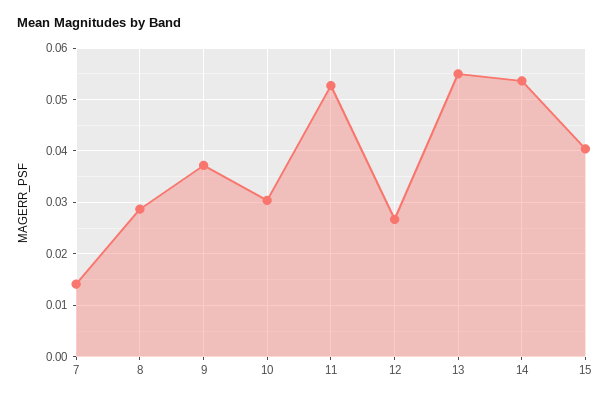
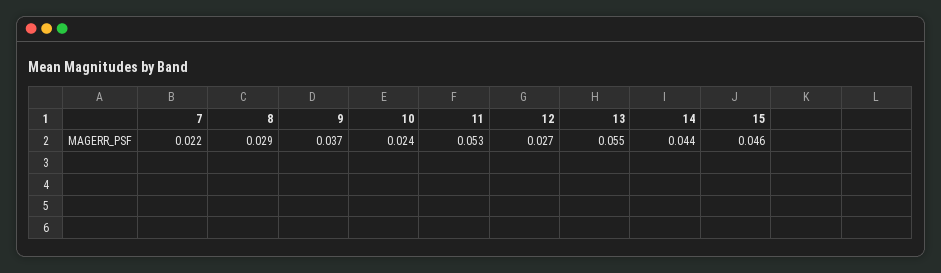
  {
-   "7": 0.014,
+   "7": 0.022,
    "8": 0.029,
    "9": 0.037,
-   "10": 0.03,
+   "10": 0.024,
    "11": 0.053,
    "12": 0.027,
    "13": 0.055,
-   "14": 0.054,
+   "14": 0.044,
-   "15": 0.04
+   "15": 0.046
  }

